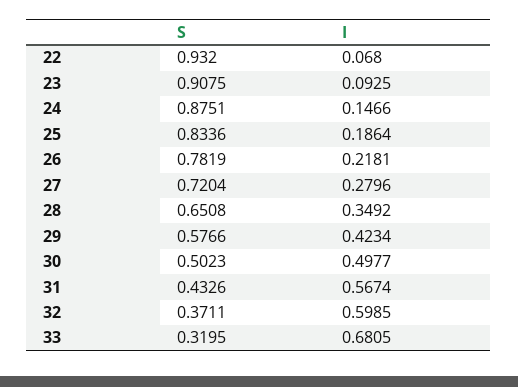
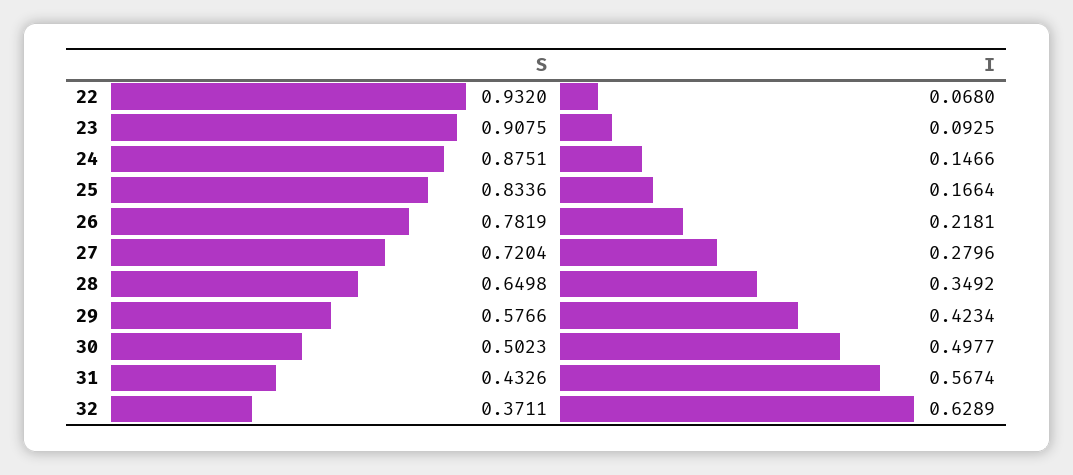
  {
    "S": {
      "22": 0.932,
      "23": 0.9075,
      "24": 0.8751,
      "25": 0.8336,
      "26": 0.7819,
      "27": 0.7204,
-     "28": 0.6508,
+     "28": 0.6498,
      "29": 0.5766,
      "30": 0.5023,
      "31": 0.4326,
-     "32": 0.3711,
+     "32": 0.3711
-     "33": 0.3195
    },
    "I": {
      "22": 0.068,
      "23": 0.0925,
      "24": 0.1466,
-     "25": 0.1864,
+     "25": 0.1664,
      "26": 0.2181,
      "27": 0.2796,
      "28": 0.3492,
      "29": 0.4234,
      "30": 0.4977,
      "31": 0.5674,
-     "32": 0.5985,
+     "32": 0.6289
-     "33": 0.6805
    }
  }

